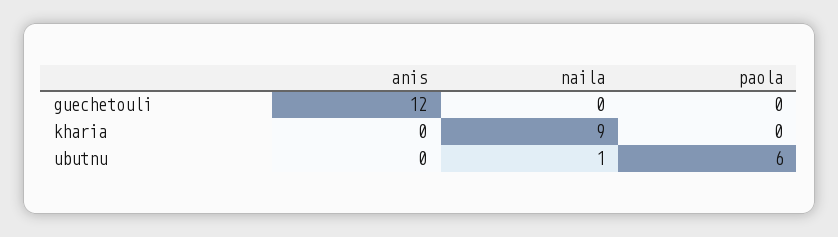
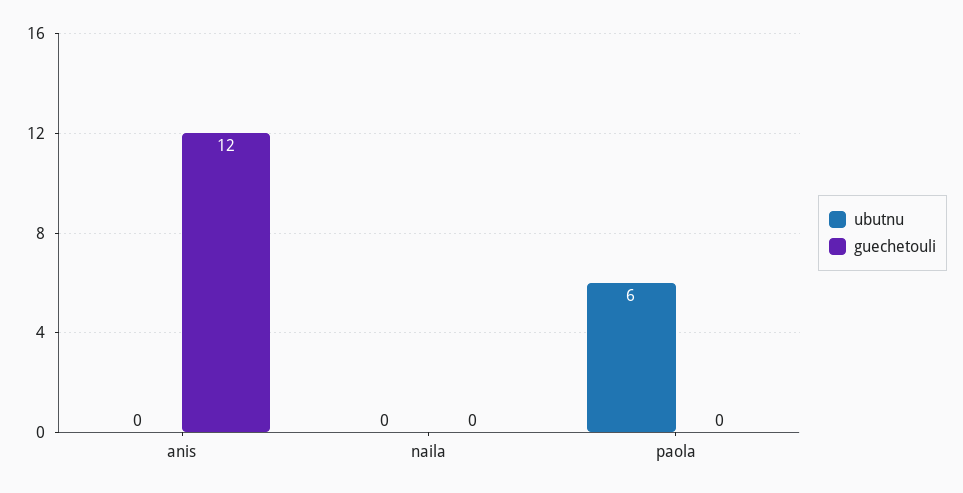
  {
    "guechetouli": {
      "anis": 12,
      "naila": 0,
      "paola": 0
    },
-   "kharia": {
-     "anis": 0,
-     "naila": 9,
-     "paola": 0
-   },
    "ubutnu": {
      "anis": 0,
-     "naila": 1,
+     "naila": 0,
      "paola": 6
    }
  }

